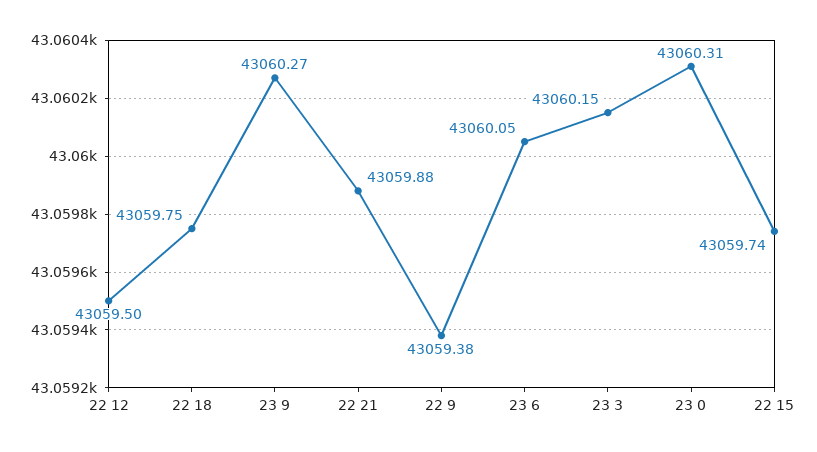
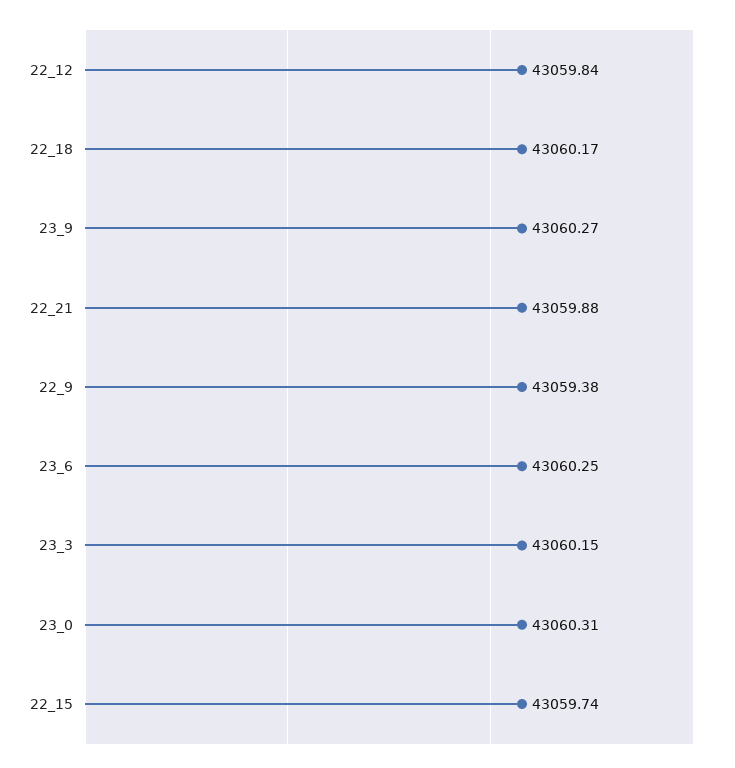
  {
-   "22 12": 43059.5,
+   "22 12": 43059.84,
-   "22 18": 43059.75,
+   "22 18": 43060.17,
    "23 9": 43060.27,
    "22 21": 43059.88,
    "22 9": 43059.38,
-   "23 6": 43060.05,
+   "23 6": 43060.25,
    "23 3": 43060.15,
    "23 0": 43060.31,
    "22 15": 43059.74
  }

